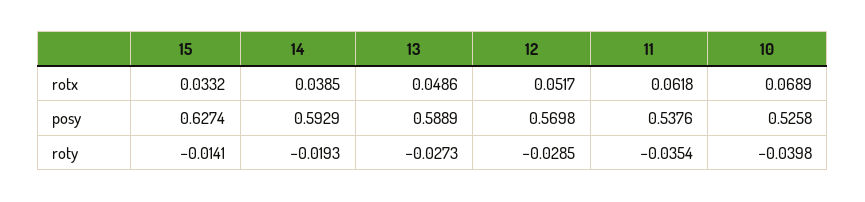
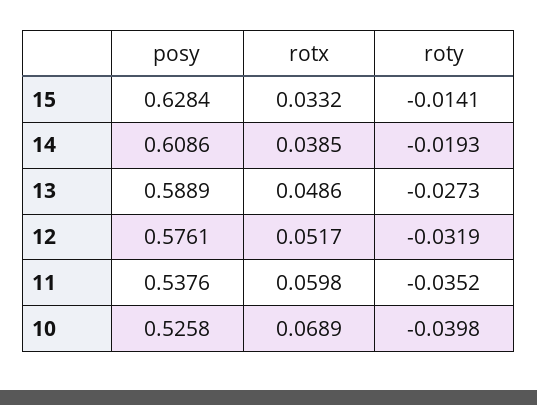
  {
    "15": {
      "rotx": 0.0332,
-     "posy": 0.6274,
+     "posy": 0.6284,
      "roty": -0.0141
    },
    "14": {
      "rotx": 0.0385,
-     "posy": 0.5929,
+     "posy": 0.6086,
      "roty": -0.0193
    },
    "13": {
      "rotx": 0.0486,
      "posy": 0.5889,
      "roty": -0.0273
    },
    "12": {
      "rotx": 0.0517,
-     "posy": 0.5698,
+     "posy": 0.5761,
-     "roty": -0.0285
+     "roty": -0.0319
    },
    "11": {
-     "rotx": 0.0618,
+     "rotx": 0.0598,
      "posy": 0.5376,
-     "roty": -0.0354
+     "roty": -0.0352
    },
    "10": {
      "rotx": 0.0689,
      "posy": 0.5258,
      "roty": -0.0398
    }
  }

